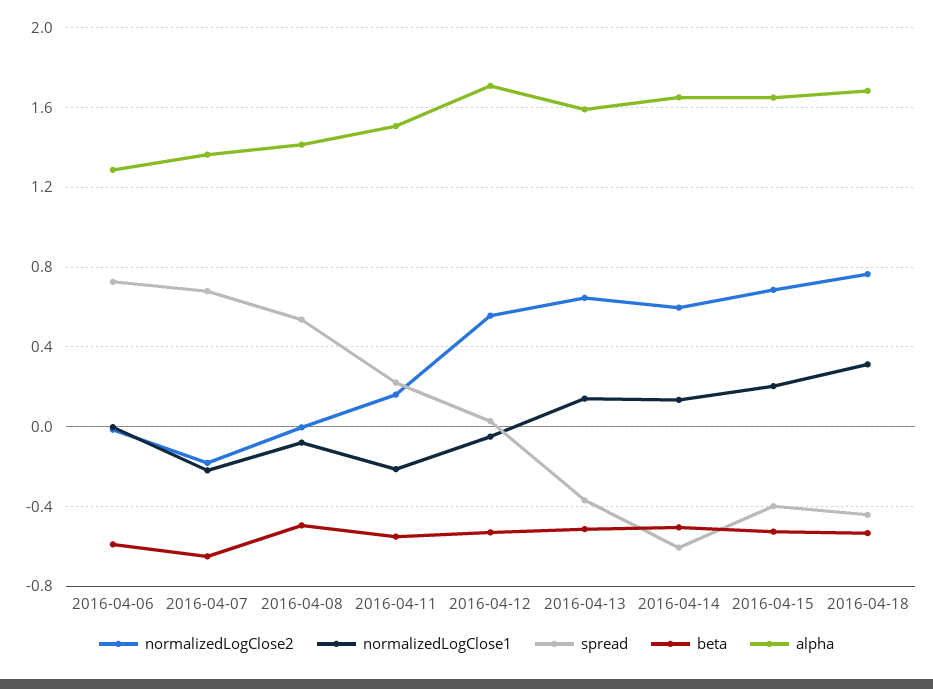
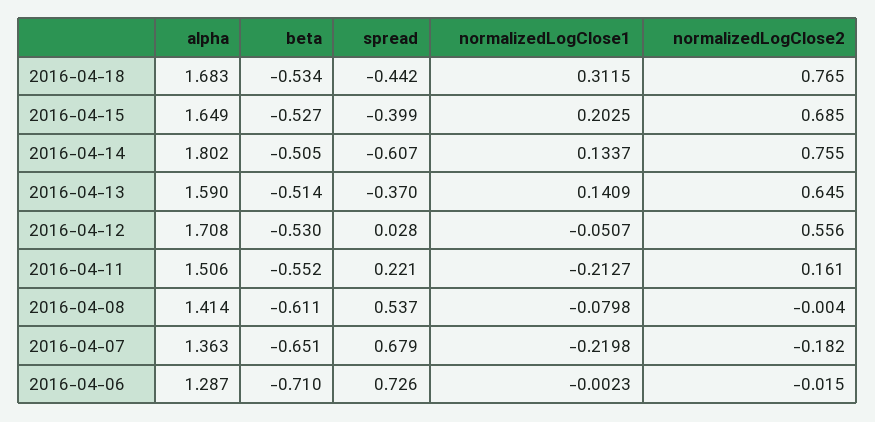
  {
    "normalizedLogClose2": {
      "2016-04-06": -0.015,
      "2016-04-07": -0.182,
      "2016-04-08": -0.004,
      "2016-04-11": 0.161,
      "2016-04-12": 0.556,
      "2016-04-13": 0.645,
-     "2016-04-14": 0.6,
+     "2016-04-14": 0.755,
      "2016-04-15": 0.685,
      "2016-04-18": 0.765
    },
    "normalizedLogClose1": {
      "2016-04-06": -0.0023,
      "2016-04-07": -0.2198,
      "2016-04-08": -0.0798,
      "2016-04-11": -0.2127,
      "2016-04-12": -0.0507,
      "2016-04-13": 0.1409,
      "2016-04-14": 0.1337,
      "2016-04-15": 0.2025,
      "2016-04-18": 0.3115
    },
    "spread": {
      "2016-04-06": 0.726,
      "2016-04-07": 0.679,
      "2016-04-08": 0.537,
      "2016-04-11": 0.221,
      "2016-04-12": 0.028,
      "2016-04-13": -0.37,
      "2016-04-14": -0.607,
      "2016-04-15": -0.399,
      "2016-04-18": -0.442
    },
    "beta": {
-     "2016-04-06": -0.6,
+     "2016-04-06": -0.71,
      "2016-04-07": -0.651,
-     "2016-04-08": -0.5,
+     "2016-04-08": -0.611,
      "2016-04-11": -0.552,
      "2016-04-12": -0.53,
      "2016-04-13": -0.514,
      "2016-04-14": -0.505,
      "2016-04-15": -0.527,
      "2016-04-18": -0.534
    },
    "alpha": {
      "2016-04-06": 1.287,
      "2016-04-07": 1.363,
      "2016-04-08": 1.414,
      "2016-04-11": 1.506,
      "2016-04-12": 1.708,
      "2016-04-13": 1.59,
-     "2016-04-14": 1.65,
+     "2016-04-14": 1.802,
      "2016-04-15": 1.649,
      "2016-04-18": 1.683
    }
  }

